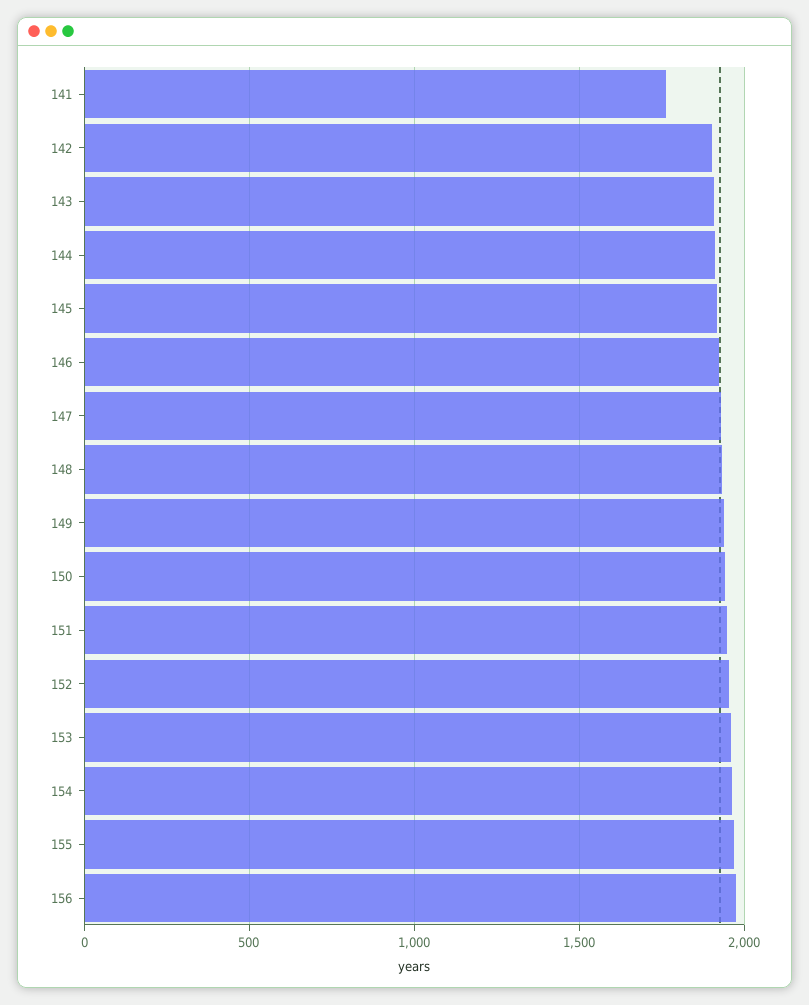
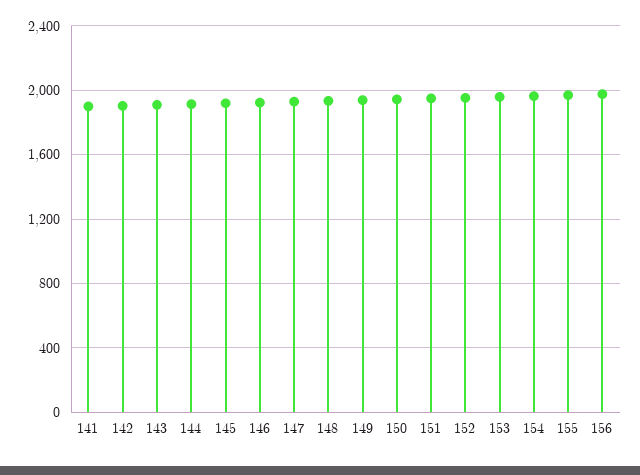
  {
-   "141": 1750,
+   "141": 1900,
    "142": 1900,
    "143": 1900,
    "144": 1900,
    "145": 1900,
    "146": 1900,
    "147": 1950,
    "148": 1950,
    "149": 1950,
    "150": 1950,
    "151": 1950,
    "152": 1950,
    "153": 1950,
    "154": 1950,
    "155": 1950,
    "156": 2000
  }

